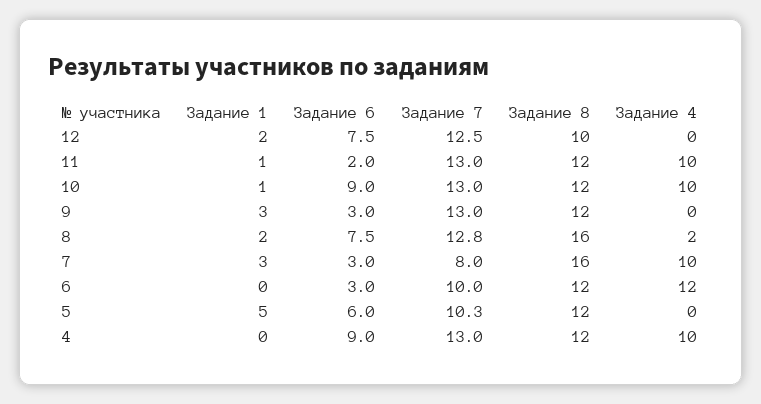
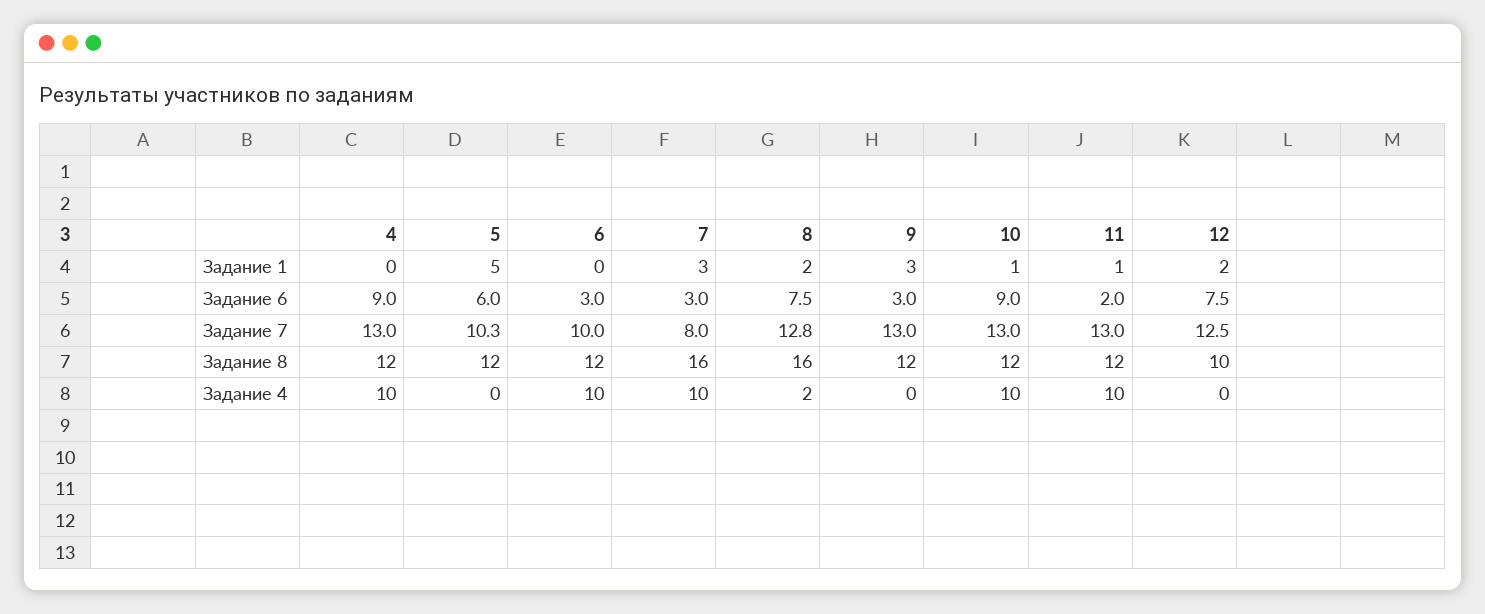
  {
    "Задание 1": {
      "12": 2,
      "11": 1,
      "10": 1,
      "9": 3,
      "8": 2,
      "7": 3,
      "6": 0,
      "5": 5,
      "4": 0
    },
    "Задание 6": {
      "12": 7.5,
      "11": 2,
      "10": 9,
      "9": 3,
      "8": 7.5,
      "7": 3,
      "6": 3,
      "5": 6,
      "4": 9
    },
    "Задание 7": {
      "12": 12.5,
      "11": 13,
      "10": 13,
      "9": 13,
      "8": 12.8,
      "7": 8,
      "6": 10,
      "5": 10.3,
      "4": 13
    },
    "Задание 8": {
      "12": 10,
      "11": 12,
      "10": 12,
      "9": 12,
      "8": 16,
      "7": 16,
      "6": 12,
      "5": 12,
      "4": 12
    },
    "Задание 4": {
      "12": 0,
      "11": 10,
      "10": 10,
      "9": 0,
      "8": 2,
      "7": 10,
-     "6": 12,
+     "6": 10,
      "5": 0,
      "4": 10
    }
  }

